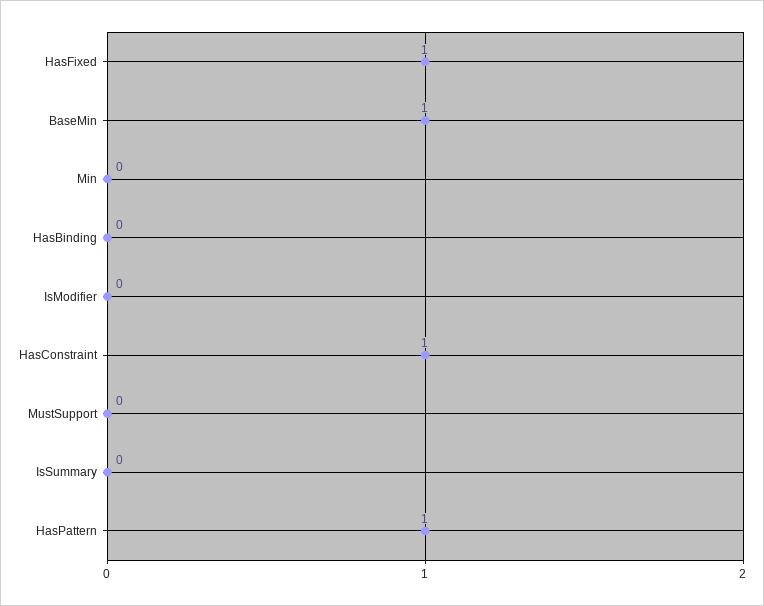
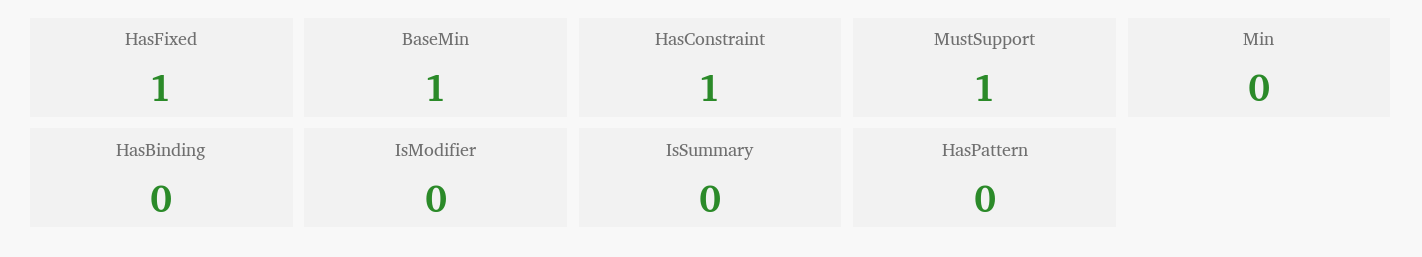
  {
    "HasFixed": 1,
    "BaseMin": 1,
    "Min": 0,
    "HasBinding": 0,
    "IsModifier": 0,
    "HasConstraint": 1,
-   "MustSupport": 0,
+   "MustSupport": 1,
    "IsSummary": 0,
-   "HasPattern": 1
+   "HasPattern": 0
  }

